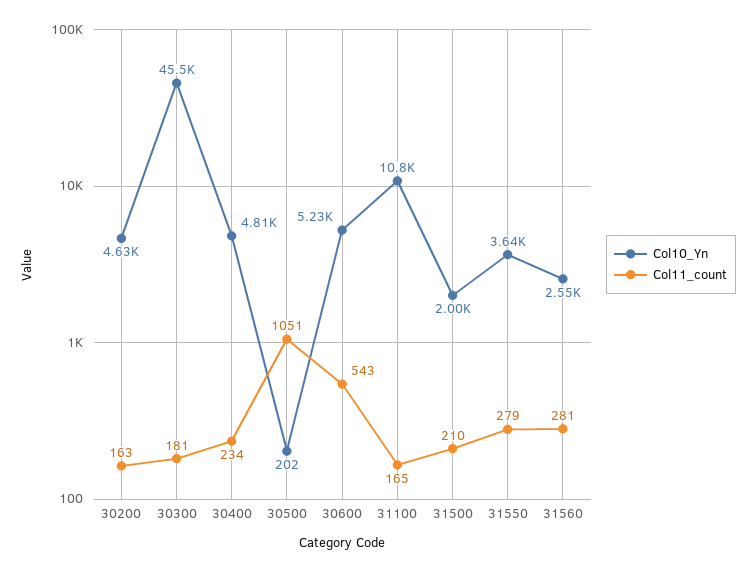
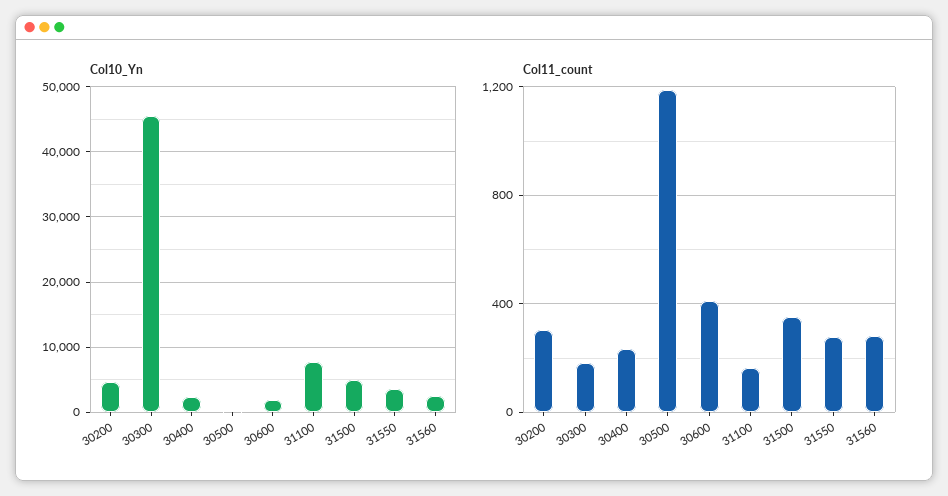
  {
    "Col10_Yn": {
      "30200": 4630,
      "30300": 45500,
-     "30400": 4810,
+     "30400": 2000,
      "30500": 202,
-     "30600": 5230,
+     "30600": 2000,
-     "31100": 10800,
+     "31100": 8000,
-     "31500": 2000,
+     "31500": 5000,
      "31550": 3640,
      "31560": 2550
    },
    "Col11_count": {
-     "30200": 163,
+     "30200": 300,
      "30300": 181,
      "30400": 234,
-     "30500": 1051,
+     "30500": 1200,
-     "30600": 543,
+     "30600": 400,
      "31100": 165,
-     "31500": 210,
+     "31500": 350,
      "31550": 279,
      "31560": 281
    }
  }

